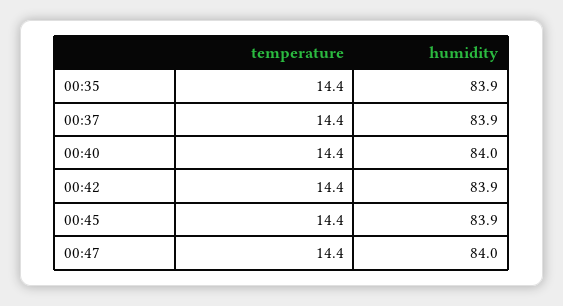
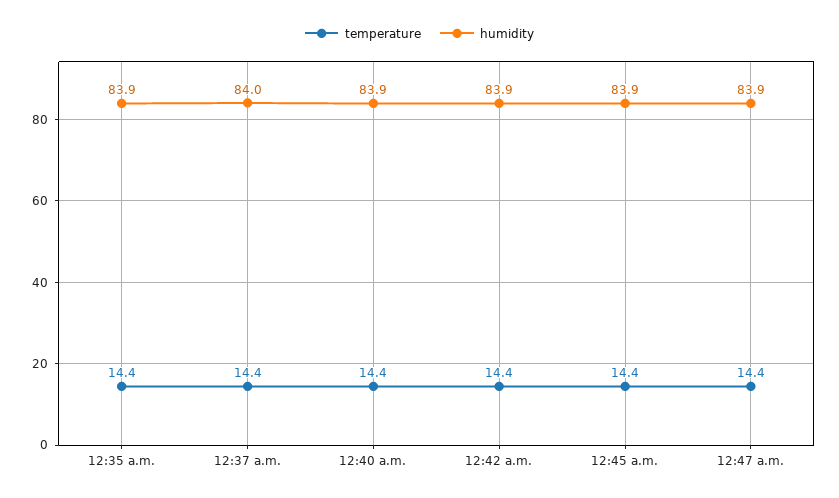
  {
    "temperature": {
      "00:35": 14.4,
      "00:37": 14.4,
      "00:40": 14.4,
      "00:42": 14.4,
      "00:45": 14.4,
      "00:47": 14.4
    },
    "humidity": {
      "00:35": 83.9,
-     "00:37": 83.9,
+     "00:37": 84,
-     "00:40": 84,
+     "00:40": 83.9,
      "00:42": 83.9,
      "00:45": 83.9,
-     "00:47": 84
+     "00:47": 83.9
    }
  }

